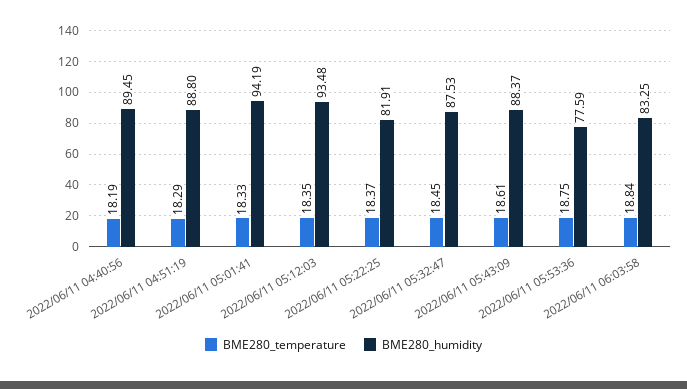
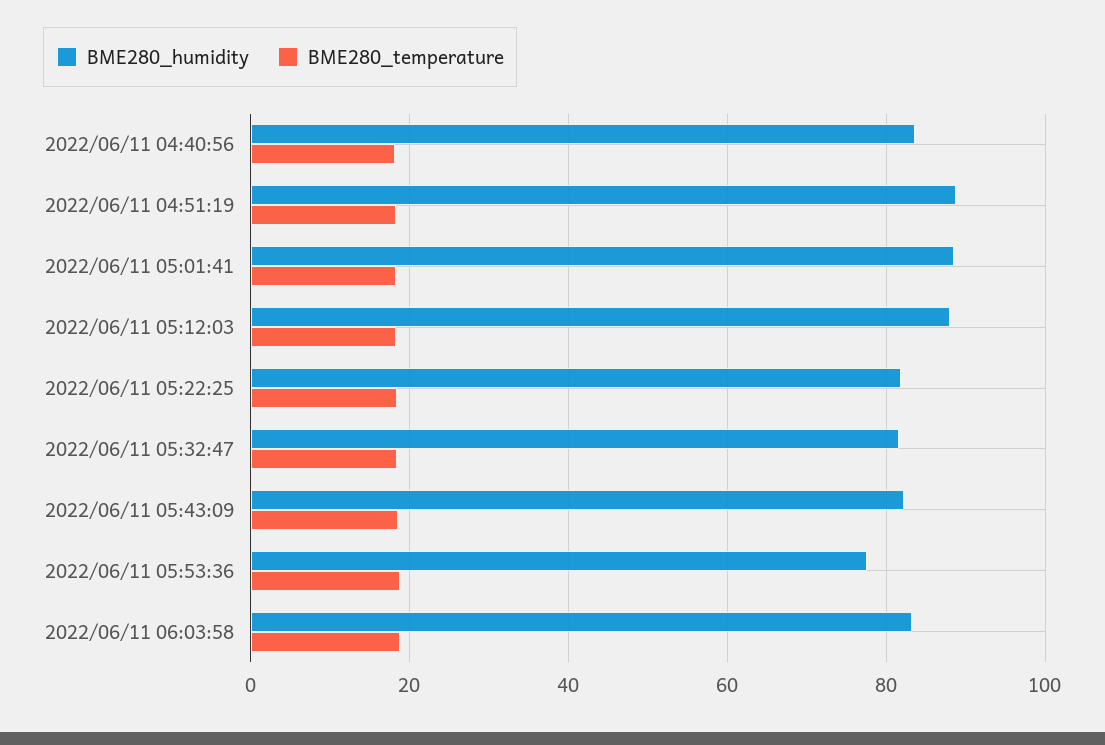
  {
    "BME280_temperature": {
      "2022/06/11 04:40:56": 18.19,
      "2022/06/11 04:51:19": 18.29,
      "2022/06/11 05:01:41": 18.33,
      "2022/06/11 05:12:03": 18.35,
      "2022/06/11 05:22:25": 18.37,
      "2022/06/11 05:32:47": 18.45,
      "2022/06/11 05:43:09": 18.61,
      "2022/06/11 05:53:36": 18.75,
      "2022/06/11 06:03:58": 18.84
    },
    "BME280_humidity": {
-     "2022/06/11 04:40:56": 89.45,
+     "2022/06/11 04:40:56": 84,
      "2022/06/11 04:51:19": 88.8,
-     "2022/06/11 05:01:41": 94.19,
+     "2022/06/11 05:01:41": 88,
-     "2022/06/11 05:12:03": 93.48,
+     "2022/06/11 05:12:03": 88,
      "2022/06/11 05:22:25": 81.91,
-     "2022/06/11 05:32:47": 87.53,
+     "2022/06/11 05:32:47": 82,
-     "2022/06/11 05:43:09": 88.37,
+     "2022/06/11 05:43:09": 82,
      "2022/06/11 05:53:36": 77.59,
      "2022/06/11 06:03:58": 83.25
    }
  }

